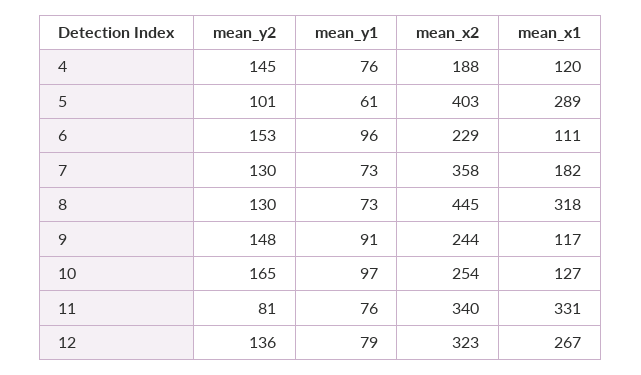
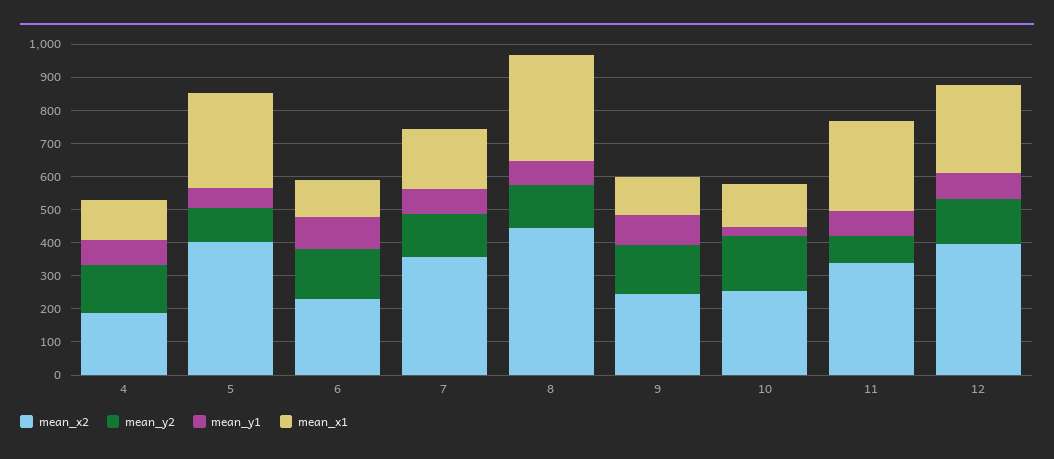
  {
    "mean_y2": {
      "4": 145,
      "5": 101,
      "6": 153,
      "7": 130,
      "8": 130,
      "9": 148,
      "10": 165,
      "11": 81,
      "12": 136
    },
    "mean_y1": {
      "4": 76,
      "5": 61,
      "6": 96,
      "7": 73,
      "8": 73,
      "9": 91,
-     "10": 97,
+     "10": 25,
      "11": 76,
      "12": 79
    },
    "mean_x2": {
      "4": 188,
      "5": 403,
      "6": 229,
      "7": 358,
      "8": 445,
      "9": 244,
      "10": 254,
      "11": 340,
-     "12": 323
+     "12": 400
    },
    "mean_x1": {
      "4": 120,
      "5": 289,
      "6": 111,
      "7": 182,
      "8": 318,
      "9": 117,
      "10": 127,
-     "11": 331,
+     "11": 275,
      "12": 267
    }
  }

